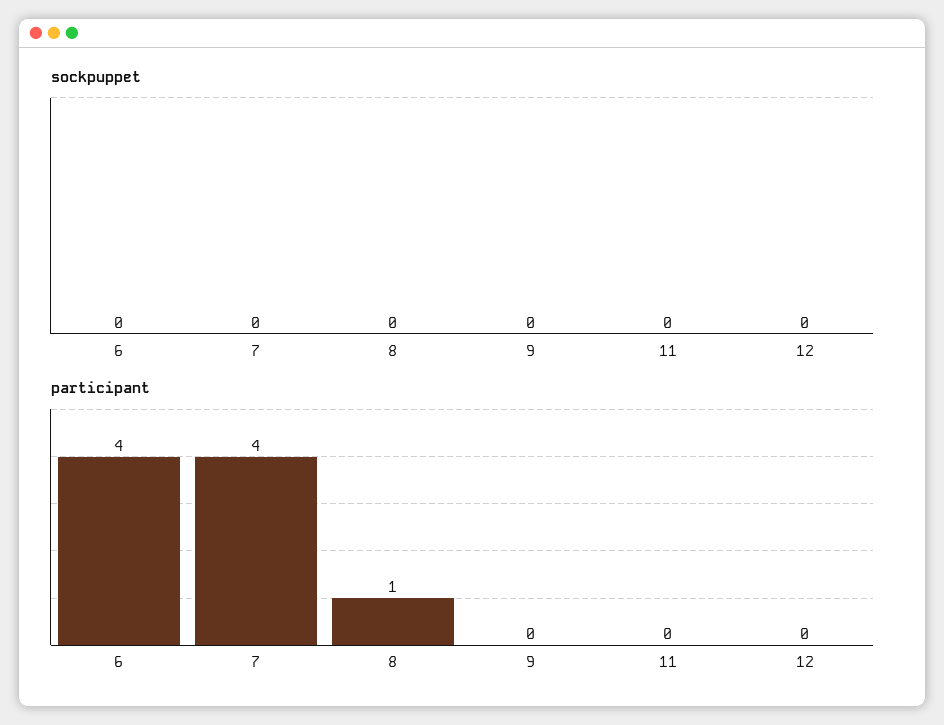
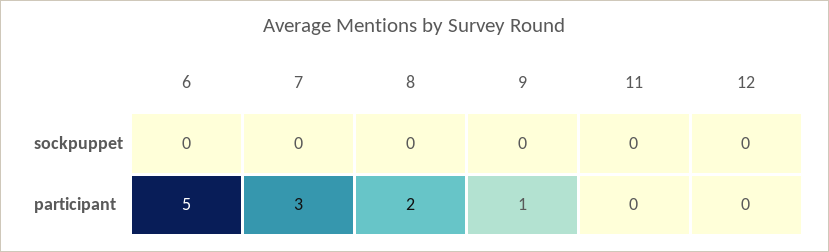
  {
    "sockpuppet": {
      "6": 0,
      "7": 0,
      "8": 0,
      "9": 0,
      "11": 0,
      "12": 0
    },
    "participant": {
-     "6": 4,
+     "6": 5,
-     "7": 4,
+     "7": 3,
-     "8": 1,
+     "8": 2,
-     "9": 0,
+     "9": 1,
      "11": 0,
      "12": 0
    }
  }

